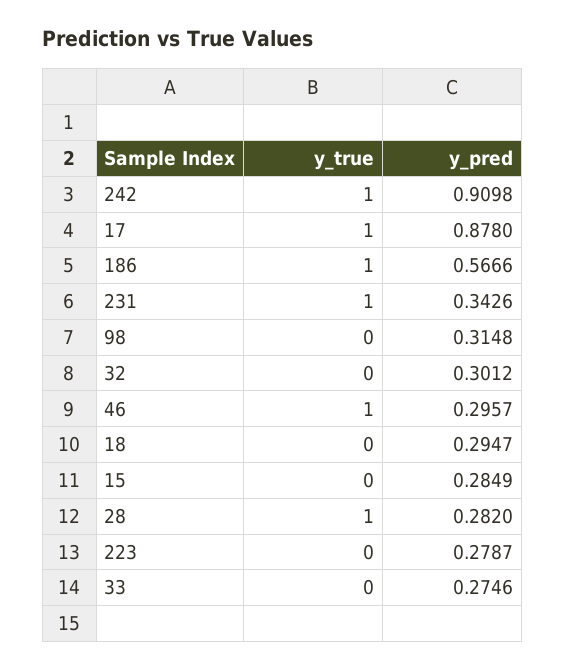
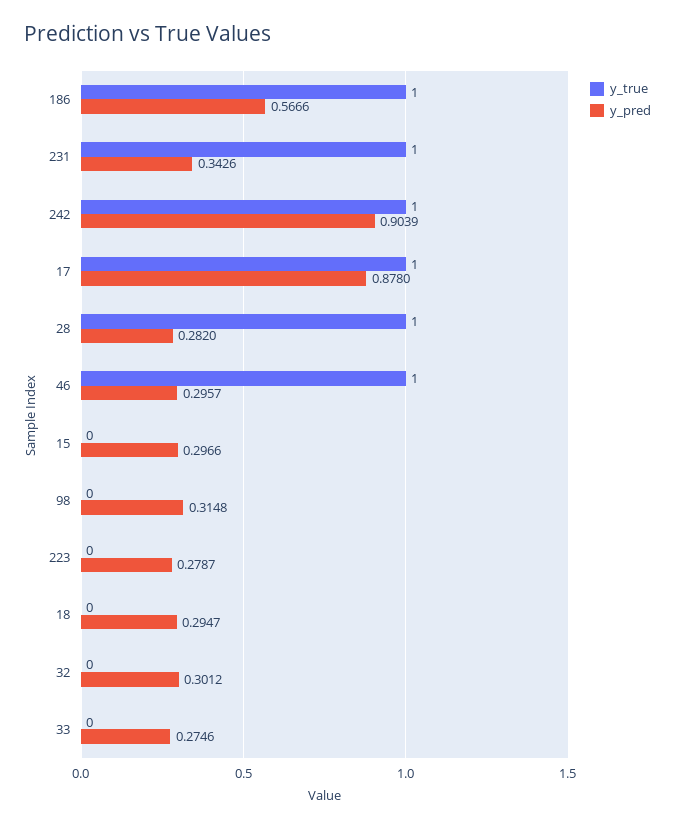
  {
    "y_true": {
      "242": 1,
      "17": 1,
      "186": 1,
      "231": 1,
      "98": 0,
      "32": 0,
      "46": 1,
      "18": 0,
      "15": 0,
      "28": 1,
      "223": 0,
      "33": 0
    },
    "y_pred": {
-     "242": 0.9098,
+     "242": 0.9039,
      "17": 0.878,
      "186": 0.5666,
      "231": 0.3426,
      "98": 0.3148,
      "32": 0.3012,
      "46": 0.2957,
      "18": 0.2947,
-     "15": 0.2849,
+     "15": 0.2966,
      "28": 0.282,
      "223": 0.2787,
      "33": 0.2746
    }
  }

